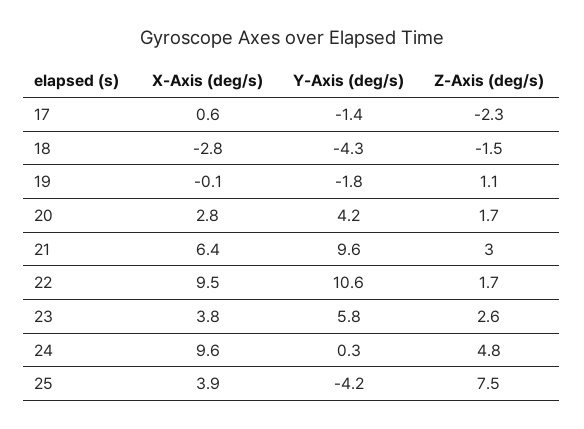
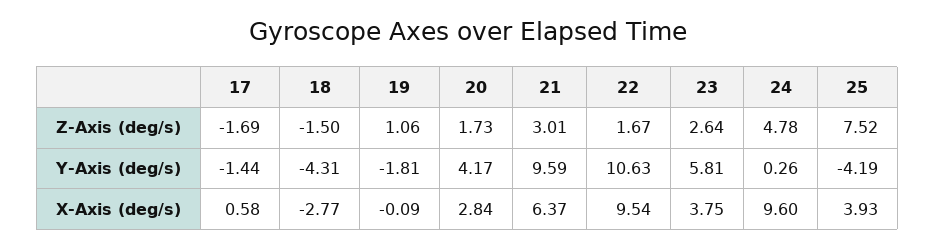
  {
    "X-Axis (deg/s)": {
      "17": 0.58,
      "18": -2.77,
      "19": -0.09,
      "20": 2.84,
      "21": 6.37,
      "22": 9.54,
      "23": 3.75,
      "24": 9.6,
      "25": 3.93
    },
    "Y-Axis (deg/s)": {
      "17": -1.44,
      "18": -4.31,
      "19": -1.81,
      "20": 4.17,
      "21": 9.59,
      "22": 10.63,
      "23": 5.81,
      "24": 0.26,
      "25": -4.19
    },
    "Z-Axis (deg/s)": {
-     "17": -2.3,
+     "17": -1.69,
      "18": -1.5,
      "19": 1.06,
      "20": 1.73,
      "21": 3.01,
      "22": 1.67,
      "23": 2.64,
      "24": 4.78,
      "25": 7.52
    }
  }

